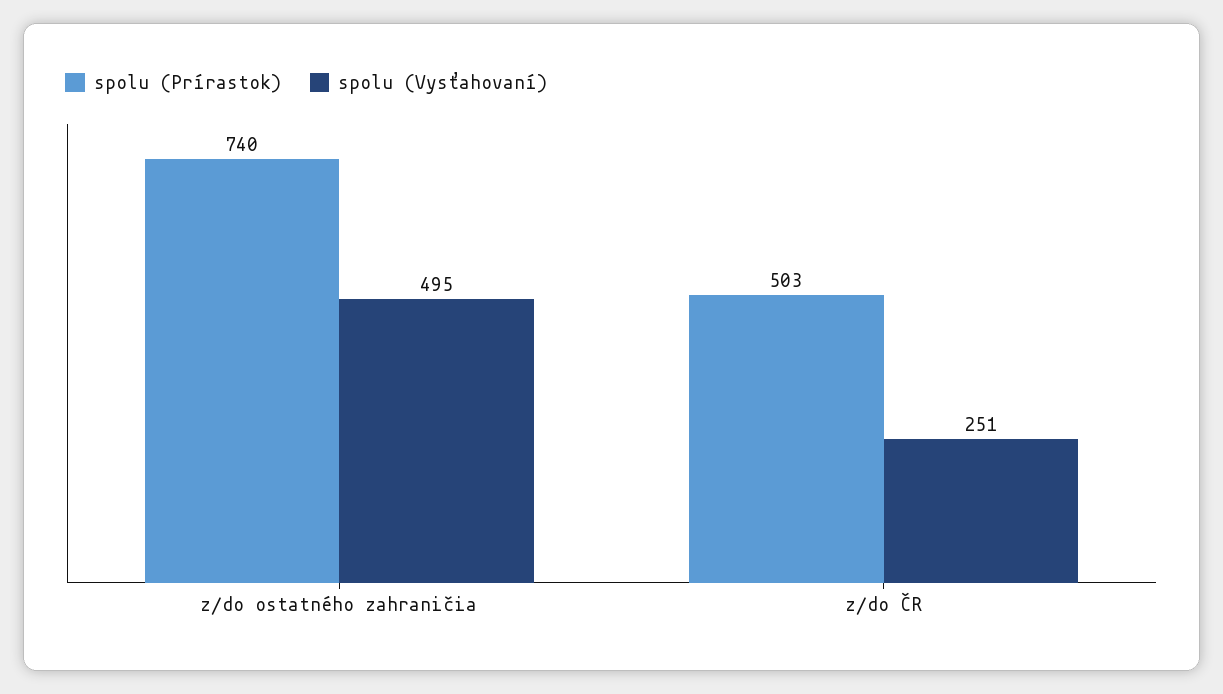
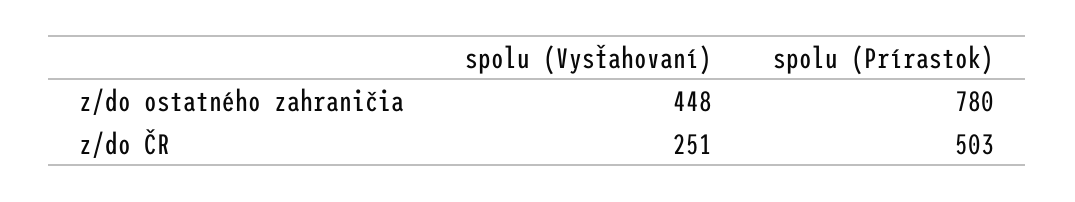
  {
    "spolu (Prírastok)": {
-     "z/do ostatného zahraničia": 740,
+     "z/do ostatného zahraničia": 780,
      "z/do ČR": 503
    },
    "spolu (Vysťahovaní)": {
-     "z/do ostatného zahraničia": 495,
+     "z/do ostatného zahraničia": 448,
      "z/do ČR": 251
    }
  }

